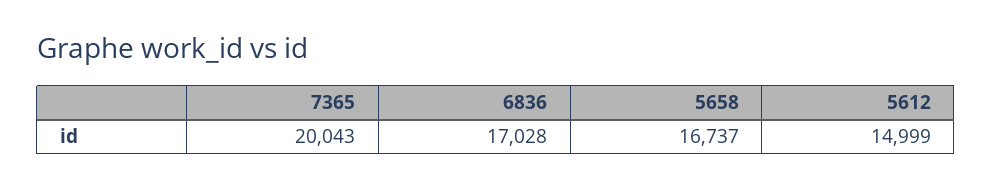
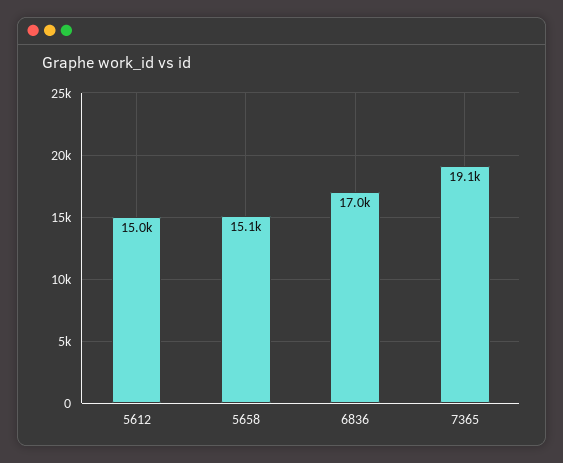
  {
-   "7365": 20043,
+   "7365": 19100,
    "6836": 17028,
-   "5658": 16737,
+   "5658": 15100,
    "5612": 14999
  }

